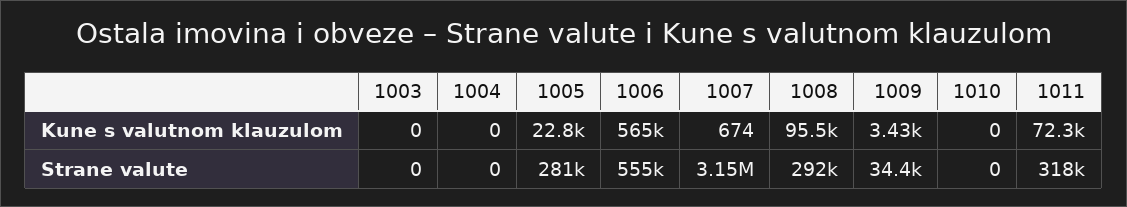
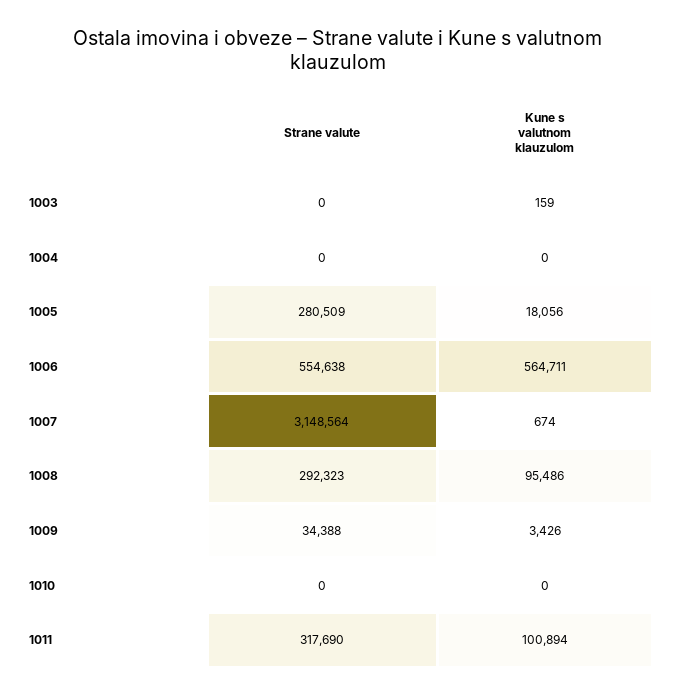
  {
    "1003": {
-     "Kune s valutnom klauzulom": 0,
+     "Kune s valutnom klauzulom": 159,
      "Strane valute": 0
    },
    "1004": {
      "Kune s valutnom klauzulom": 0,
      "Strane valute": 0
    },
    "1005": {
-     "Kune s valutnom klauzulom": 22800,
+     "Kune s valutnom klauzulom": 18056,
      "Strane valute": 280509
    },
    "1006": {
      "Kune s valutnom klauzulom": 564711,
      "Strane valute": 554638
    },
    "1007": {
      "Kune s valutnom klauzulom": 674,
      "Strane valute": 3148564
    },
    "1008": {
      "Kune s valutnom klauzulom": 95486,
      "Strane valute": 292323
    },
    "1009": {
      "Kune s valutnom klauzulom": 3426,
      "Strane valute": 34388
    },
    "1010": {
      "Kune s valutnom klauzulom": 0,
      "Strane valute": 0
    },
    "1011": {
-     "Kune s valutnom klauzulom": 72300,
+     "Kune s valutnom klauzulom": 100894,
      "Strane valute": 317690
    }
  }

